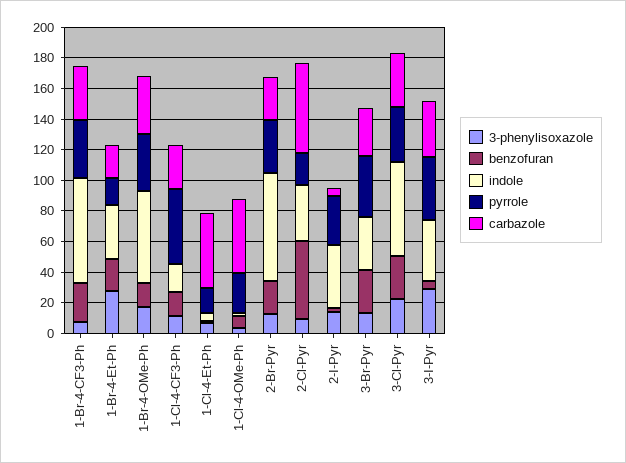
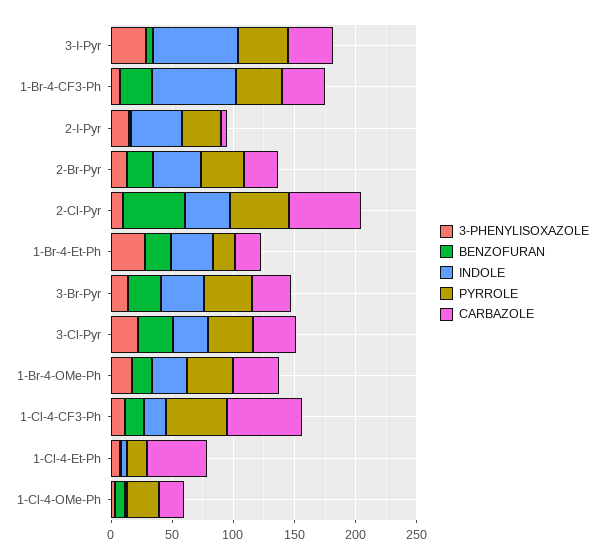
  {
    "3-phenylisoxazole": {
      "1-Br-4-CF3-Ph": 10,
      "1-Br-4-Et-Ph": 30,
      "1-Br-4-OMe-Ph": 20,
      "1-Cl-4-CF3-Ph": 10,
      "1-Cl-4-Et-Ph": 10,
      "1-Cl-4-OMe-Ph": 0,
      "2-Br-Pyr": 10,
      "2-Cl-Pyr": 10,
      "2-I-Pyr": 10,
      "3-Br-Pyr": 10,
      "3-Cl-Pyr": 20,
      "3-I-Pyr": 30
    },
    "benzofuran": {
      "1-Br-4-CF3-Ph": 30,
      "1-Br-4-Et-Ph": 20,
      "1-Br-4-OMe-Ph": 20,
      "1-Cl-4-CF3-Ph": 20,
      "1-Cl-4-Et-Ph": 0,
      "1-Cl-4-OMe-Ph": 10,
      "2-Br-Pyr": 20,
      "2-Cl-Pyr": 50,
      "2-I-Pyr": 0,
      "3-Br-Pyr": 30,
      "3-Cl-Pyr": 30,
      "3-I-Pyr": 10
    },
    "indole": {
      "1-Br-4-CF3-Ph": 70,
      "1-Br-4-Et-Ph": 30,
-     "1-Br-4-OMe-Ph": 60,
+     "1-Br-4-OMe-Ph": 30,
      "1-Cl-4-CF3-Ph": 20,
      "1-Cl-4-Et-Ph": 10,
      "1-Cl-4-OMe-Ph": 0,
-     "2-Br-Pyr": 70,
+     "2-Br-Pyr": 40,
      "2-Cl-Pyr": 40,
      "2-I-Pyr": 40,
      "3-Br-Pyr": 30,
-     "3-Cl-Pyr": 60,
+     "3-Cl-Pyr": 30,
-     "3-I-Pyr": 40
+     "3-I-Pyr": 70
    },
    "pyrrole": {
      "1-Br-4-CF3-Ph": 40,
      "1-Br-4-Et-Ph": 20,
      "1-Br-4-OMe-Ph": 40,
      "1-Cl-4-CF3-Ph": 50,
      "1-Cl-4-Et-Ph": 20,
      "1-Cl-4-OMe-Ph": 30,
      "2-Br-Pyr": 30,
-     "2-Cl-Pyr": 20,
+     "2-Cl-Pyr": 50,
      "2-I-Pyr": 30,
      "3-Br-Pyr": 40,
      "3-Cl-Pyr": 40,
      "3-I-Pyr": 40
    },
    "carbazole": {
      "1-Br-4-CF3-Ph": 30,
      "1-Br-4-Et-Ph": 20,
      "1-Br-4-OMe-Ph": 40,
-     "1-Cl-4-CF3-Ph": 30,
+     "1-Cl-4-CF3-Ph": 60,
      "1-Cl-4-Et-Ph": 50,
-     "1-Cl-4-OMe-Ph": 50,
+     "1-Cl-4-OMe-Ph": 20,
      "2-Br-Pyr": 30,
      "2-Cl-Pyr": 60,
      "2-I-Pyr": 10,
      "3-Br-Pyr": 30,
      "3-Cl-Pyr": 30,
      "3-I-Pyr": 40
    }
  }

